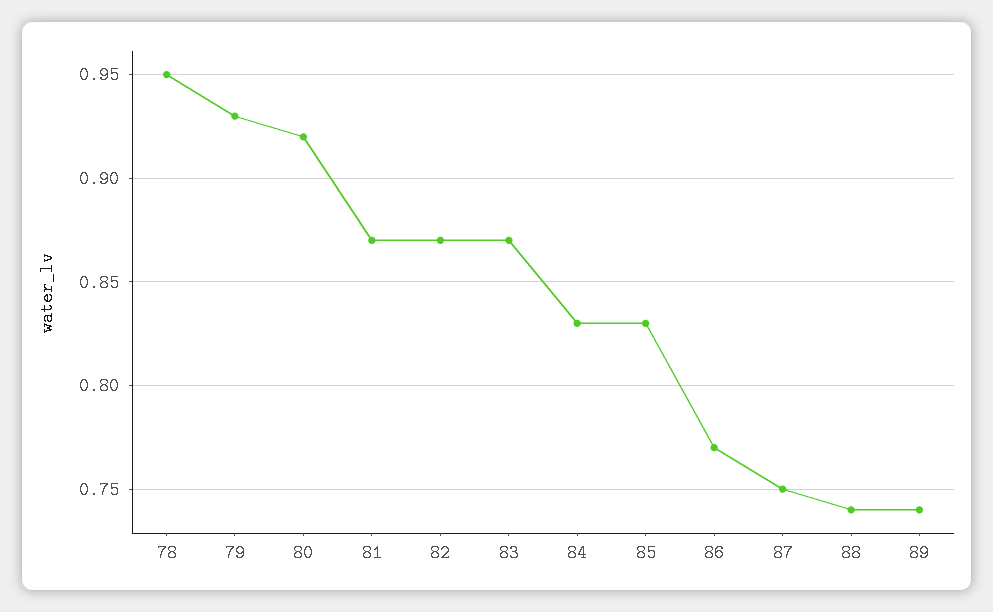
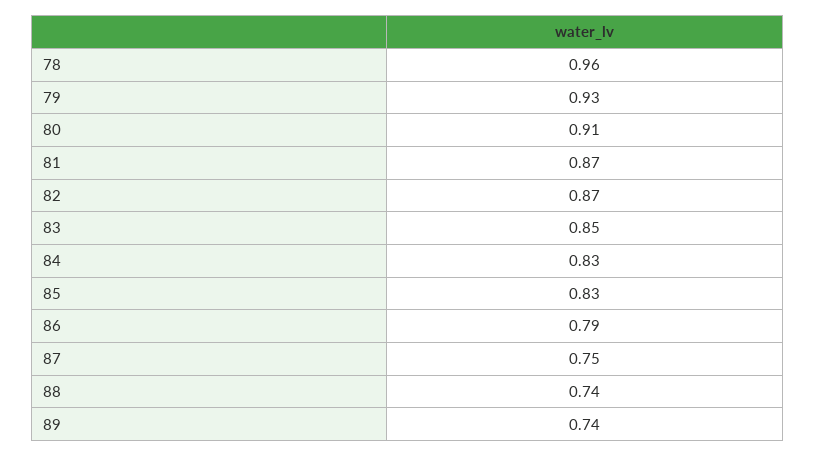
  {
-   "78": 0.95,
+   "78": 0.96,
    "79": 0.93,
-   "80": 0.92,
+   "80": 0.91,
    "81": 0.87,
    "82": 0.87,
-   "83": 0.87,
+   "83": 0.85,
    "84": 0.83,
    "85": 0.83,
-   "86": 0.77,
+   "86": 0.79,
    "87": 0.75,
    "88": 0.74,
    "89": 0.74
  }

